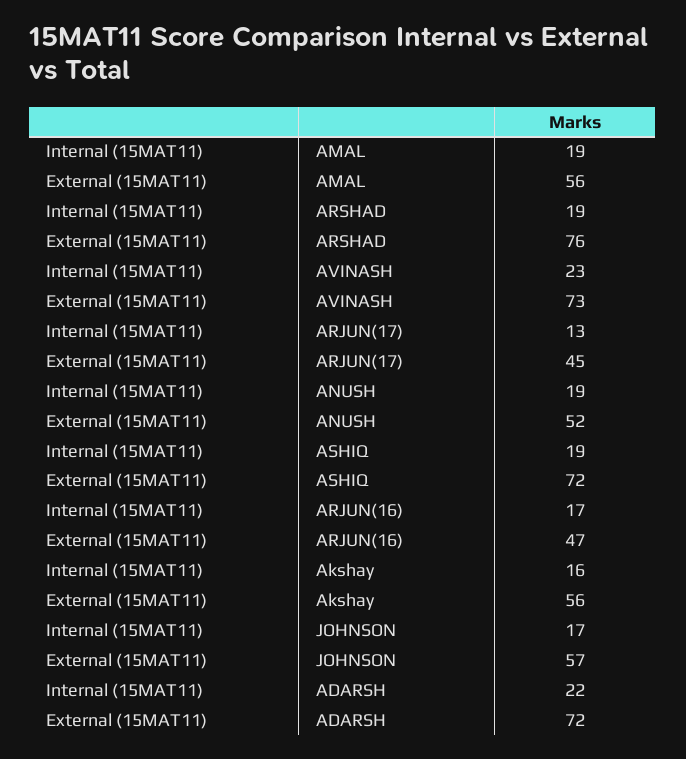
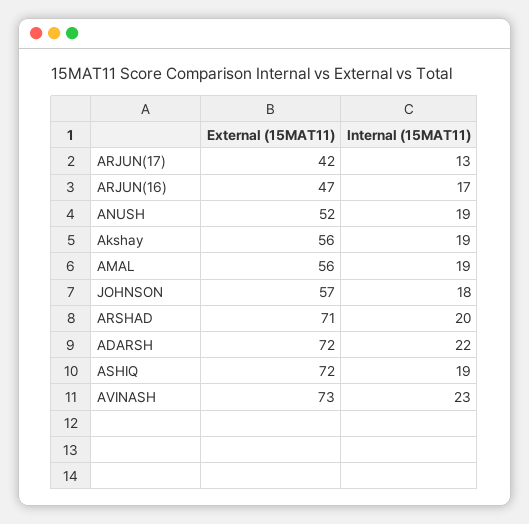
  {
    "Internal (15MAT11)": {
      "AMAL": 19,
-     "ARSHAD": 19,
+     "ARSHAD": 20,
      "AVINASH": 23,
      "ARJUN(17)": 13,
      "ANUSH": 19,
      "ASHIQ": 19,
      "ARJUN(16)": 17,
-     "Akshay": 16,
+     "Akshay": 19,
-     "JOHNSON": 17,
+     "JOHNSON": 18,
      "ADARSH": 22
    },
    "External (15MAT11)": {
      "AMAL": 56,
-     "ARSHAD": 76,
+     "ARSHAD": 71,
      "AVINASH": 73,
-     "ARJUN(17)": 45,
+     "ARJUN(17)": 42,
      "ANUSH": 52,
      "ASHIQ": 72,
      "ARJUN(16)": 47,
      "Akshay": 56,
      "JOHNSON": 57,
      "ADARSH": 72
    }
  }

